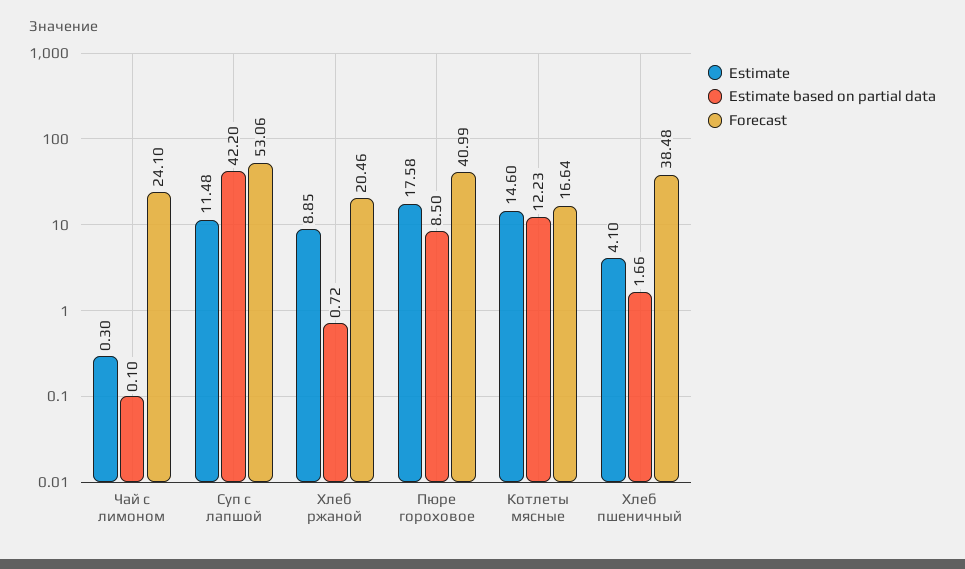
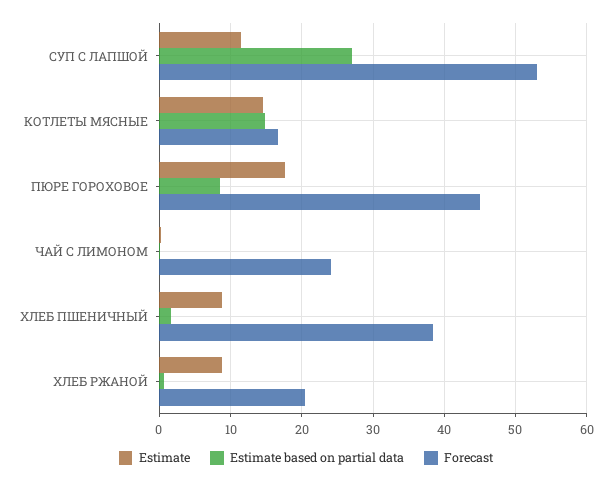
  {
    "Estimate": {
      "Чай с лимоном": 0.3,
      "Суп с лапшой": 11.48,
      "Хлеб ржаной": 8.85,
      "Пюре гороховое": 17.58,
      "Котлеты мясные": 14.6,
-     "Хлеб пшеничный": 4.1
+     "Хлеб пшеничный": 9
    },
    "Estimate based on partial data": {
      "Чай с лимоном": 0.1,
-     "Суп с лапшой": 42.2,
+     "Суп с лапшой": 27,
      "Хлеб ржаной": 0.72,
      "Пюре гороховое": 8.5,
-     "Котлеты мясные": 12.23,
+     "Котлеты мясные": 15,
      "Хлеб пшеничный": 1.66
    },
    "Forecast": {
      "Чай с лимоном": 24.1,
      "Суп с лапшой": 53.06,
      "Хлеб ржаной": 20.46,
-     "Пюре гороховое": 40.99,
+     "Пюре гороховое": 45,
      "Котлеты мясные": 16.64,
      "Хлеб пшеничный": 38.48
    }
  }

